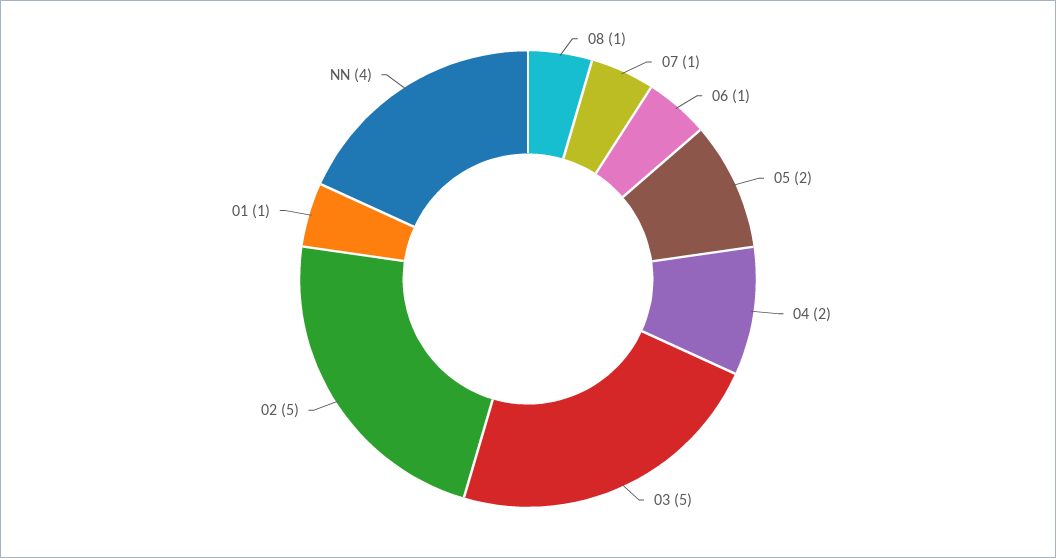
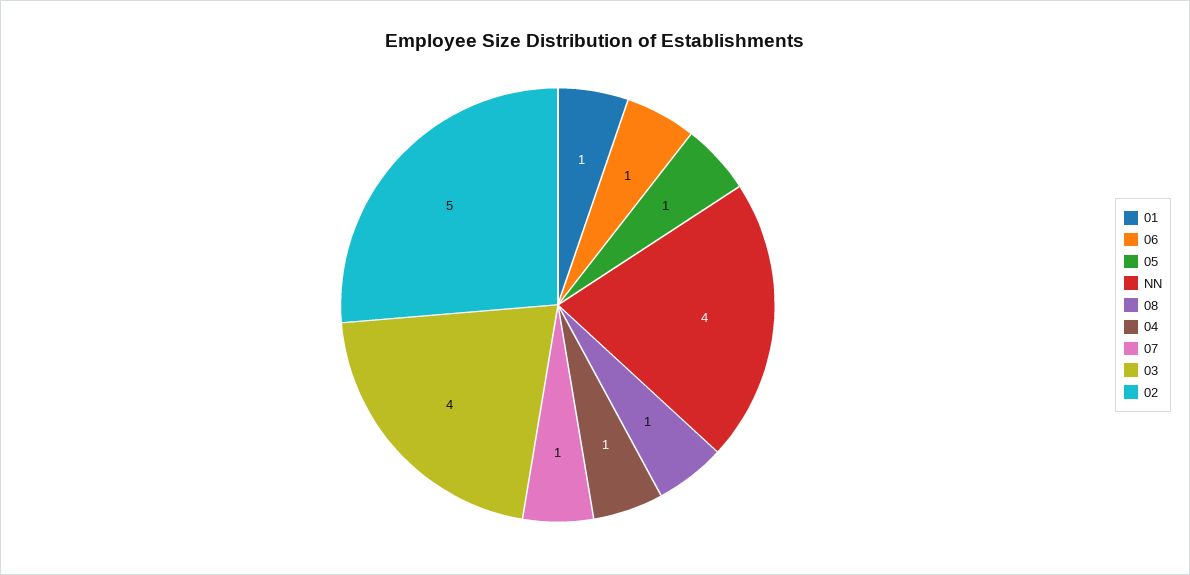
  {
    "08": 1,
    "07": 1,
    "06": 1,
-   "05": 2,
+   "05": 1,
-   "04": 2,
+   "04": 1,
-   "03": 5,
+   "03": 4,
    "02": 5,
    "01": 1,
    "NN": 4
  }

